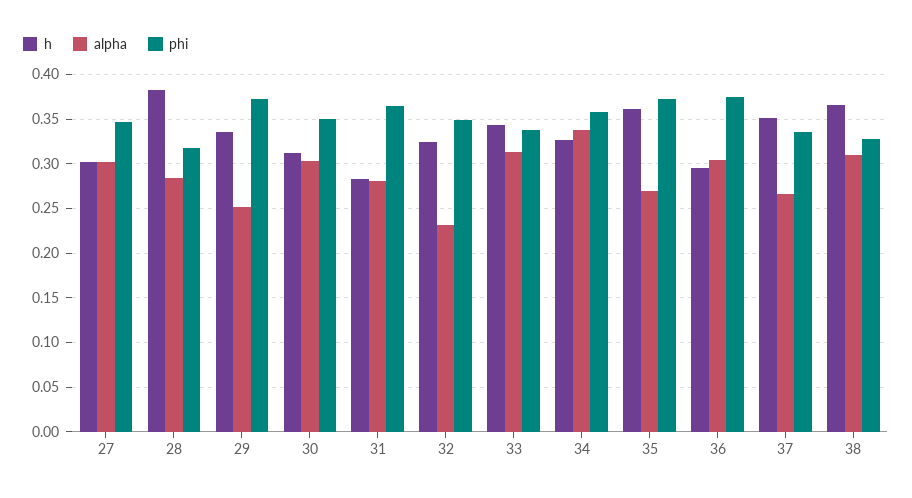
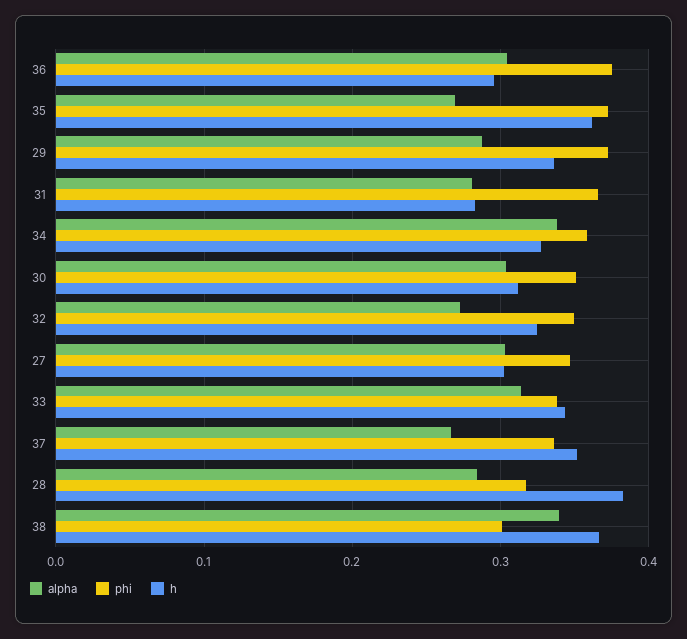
  {
    "h": {
      "27": 0.3,
      "28": 0.38,
      "29": 0.34,
      "30": 0.31,
      "31": 0.28,
      "32": 0.32,
      "33": 0.34,
      "34": 0.33,
      "35": 0.36,
      "36": 0.3,
      "37": 0.35,
      "38": 0.37
    },
    "alpha": {
      "27": 0.3,
      "28": 0.28,
-     "29": 0.25,
+     "29": 0.29,
      "30": 0.3,
      "31": 0.28,
-     "32": 0.23,
+     "32": 0.27,
      "33": 0.31,
      "34": 0.34,
      "35": 0.27,
      "36": 0.3,
      "37": 0.27,
-     "38": 0.31
+     "38": 0.34
    },
    "phi": {
      "27": 0.35,
      "28": 0.32,
      "29": 0.37,
      "30": 0.35,
      "31": 0.37,
      "32": 0.35,
      "33": 0.34,
      "34": 0.36,
      "35": 0.37,
      "36": 0.37,
      "37": 0.34,
-     "38": 0.33
+     "38": 0.3
    }
  }

